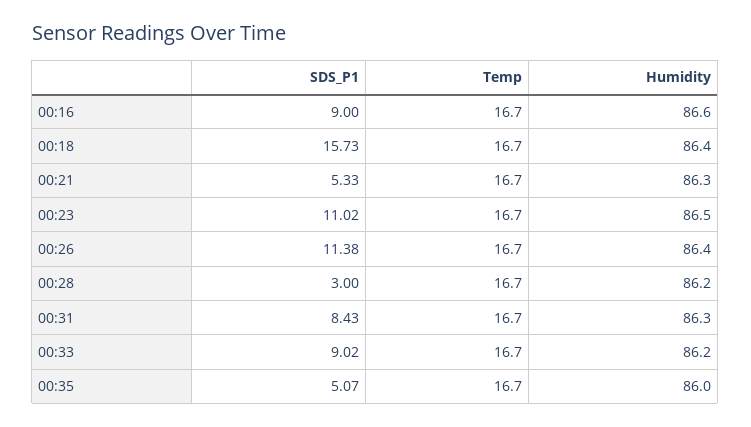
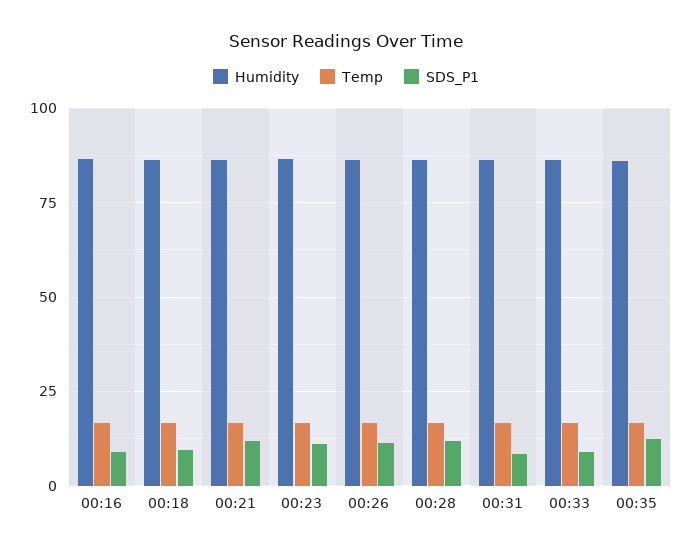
  {
    "SDS_P1": {
      "00:16": 9,
-     "00:18": 15.73,
+     "00:18": 10,
-     "00:21": 5.33,
+     "00:21": 12.5,
      "00:23": 11.02,
      "00:26": 11.38,
-     "00:28": 3,
+     "00:28": 12.5,
      "00:31": 8.43,
      "00:33": 9.02,
-     "00:35": 5.07
+     "00:35": 12.5
    },
    "Temp": {
      "00:16": 16.7,
      "00:18": 16.7,
      "00:21": 16.7,
      "00:23": 16.7,
      "00:26": 16.7,
      "00:28": 16.7,
      "00:31": 16.7,
      "00:33": 16.7,
      "00:35": 16.7
    },
    "Humidity": {
      "00:16": 86.6,
      "00:18": 86.4,
      "00:21": 86.3,
      "00:23": 86.5,
      "00:26": 86.4,
      "00:28": 86.2,
      "00:31": 86.3,
      "00:33": 86.2,
      "00:35": 86
    }
  }

